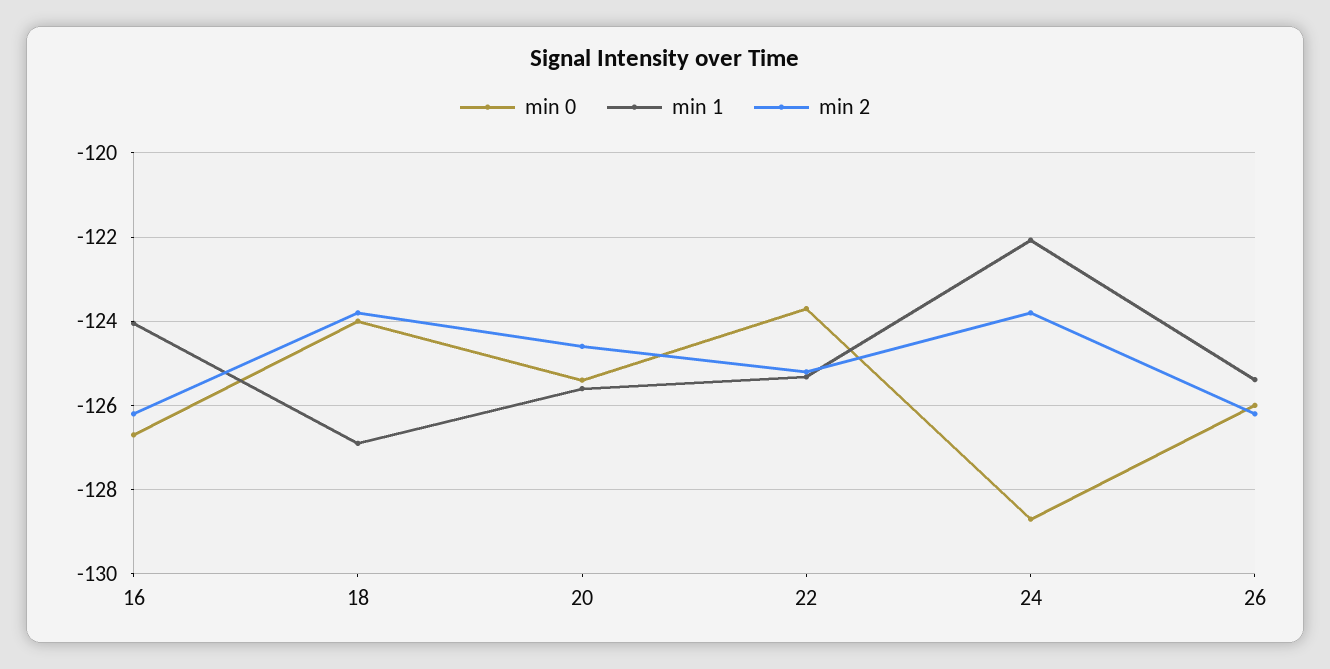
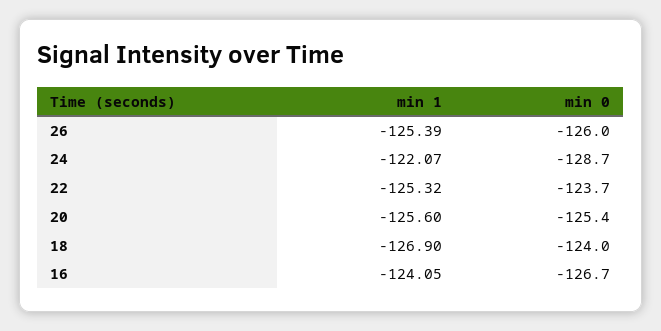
  {
    "min 0": {
      "16": -126.7,
      "18": -124,
      "20": -125.4,
      "22": -123.7,
      "24": -128.7,
      "26": -126
    },
    "min 1": {
      "16": -124.05,
      "18": -126.9,
      "20": -125.6,
      "22": -125.32,
      "24": -122.07,
      "26": -125.39
-   },
+   }
-   "min 2": {
-     "16": -126.2,
-     "18": -123.8,
-     "20": -124.6,
-     "22": -125.2,
-     "24": -123.8,
-     "26": -126.2
-   }
  }

